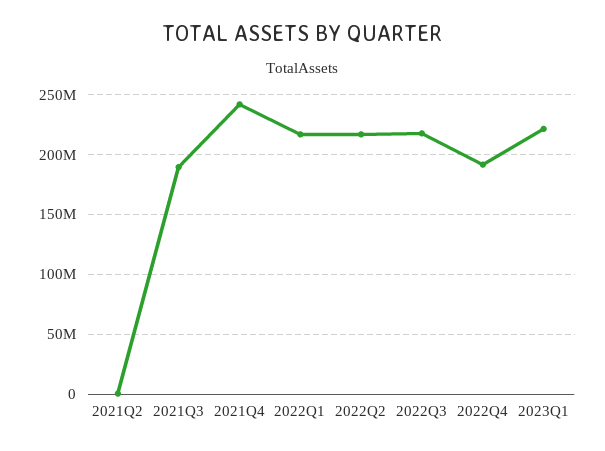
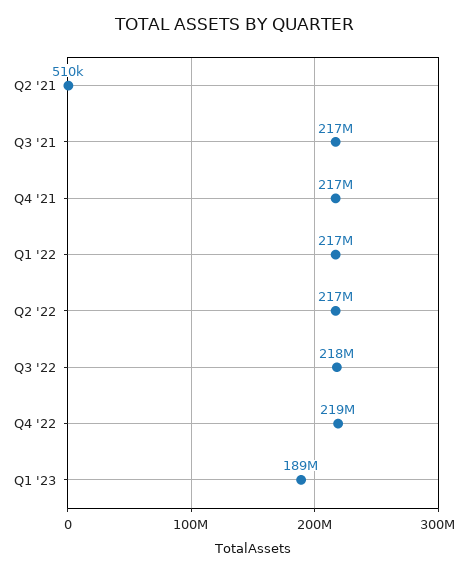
  {
    "2021Q2": 510000,
-   "2021Q3": 190000000,
+   "2021Q3": 217000000,
-   "2021Q4": 240000000,
+   "2021Q4": 217000000,
    "2022Q1": 217000000,
    "2022Q2": 217000000,
    "2022Q3": 218000000,
-   "2022Q4": 190000000,
+   "2022Q4": 219000000,
-   "2023Q1": 220000000
+   "2023Q1": 189000000
  }

